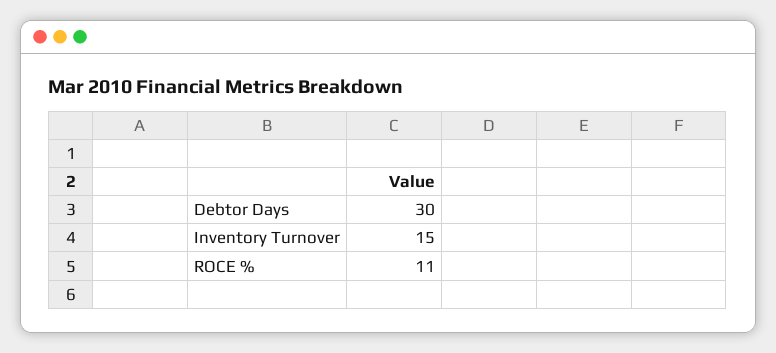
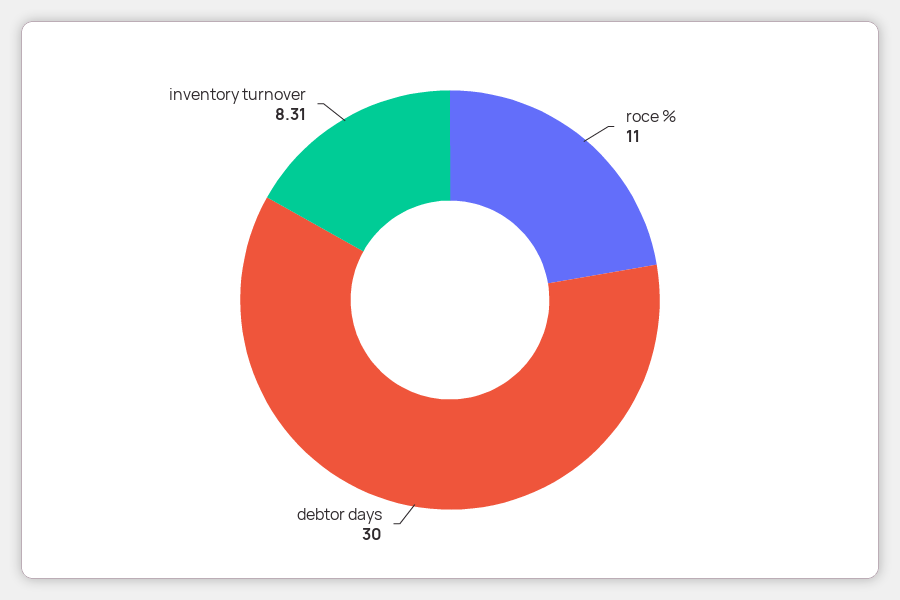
  {
    "Debtor Days": 30,
-   "Inventory Turnover": 15,
+   "Inventory Turnover": 8.31,
    "ROCE %": 11
  }

